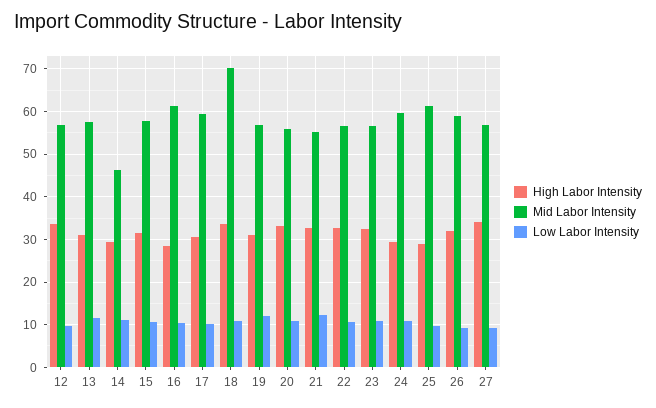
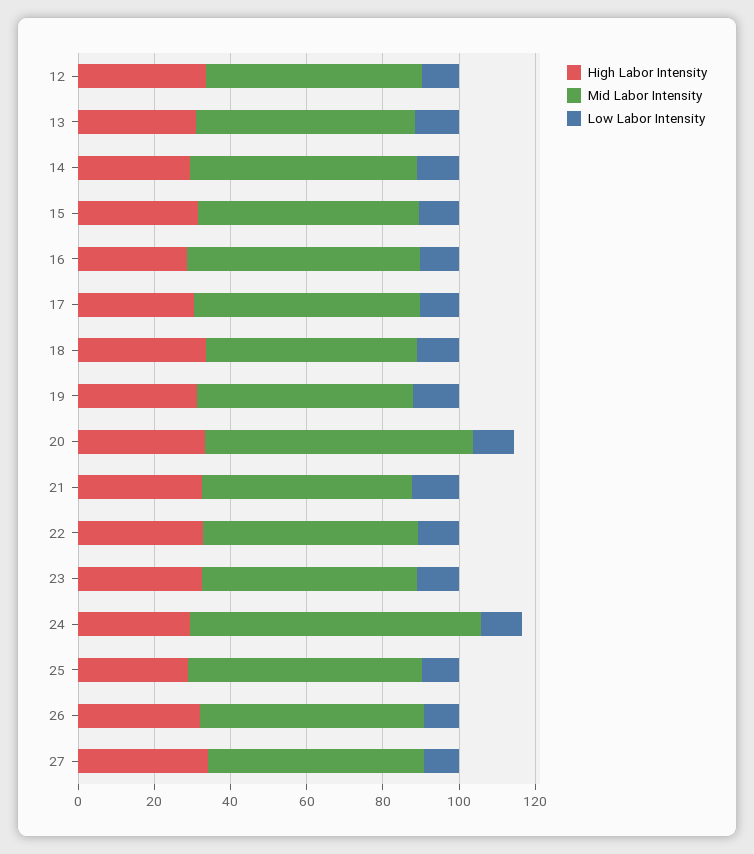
  {
    "High Labor Intensity": {
      "12": 34,
      "13": 30,
      "14": 30,
      "15": 32,
      "16": 28,
      "17": 30,
      "18": 34,
      "19": 32,
      "20": 34,
      "21": 32,
      "22": 32,
      "23": 32,
      "24": 30,
      "25": 28,
      "26": 32,
      "27": 34
    },
    "Mid Labor Intensity": {
      "12": 56,
      "13": 58,
-     "14": 46,
+     "14": 60,
      "15": 58,
      "16": 62,
      "17": 60,
-     "18": 70,
+     "18": 55,
      "19": 56,
-     "20": 56,
+     "20": 70,
      "21": 56,
      "22": 56,
      "23": 56,
-     "24": 60,
+     "24": 75,
      "25": 62,
      "26": 58,
      "27": 56
    },
    "Low Labor Intensity": {
      "12": 10,
      "13": 12,
      "14": 12,
      "15": 10,
      "16": 10,
      "17": 10,
      "18": 10,
      "19": 12,
      "20": 10,
      "21": 12,
      "22": 10,
      "23": 10,
      "24": 10,
      "25": 10,
      "26": 10,
      "27": 10
    }
  }

